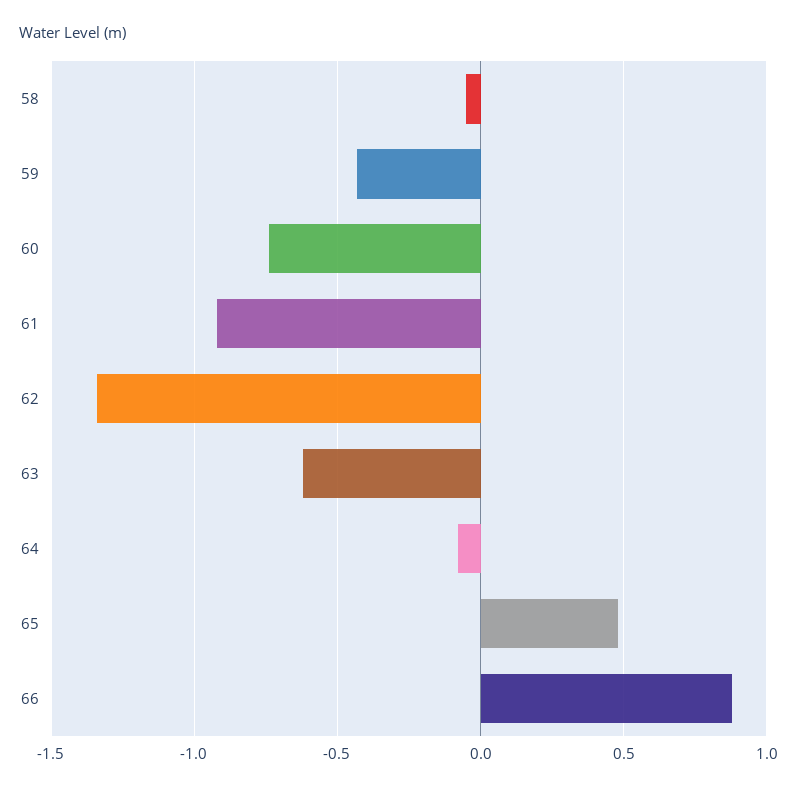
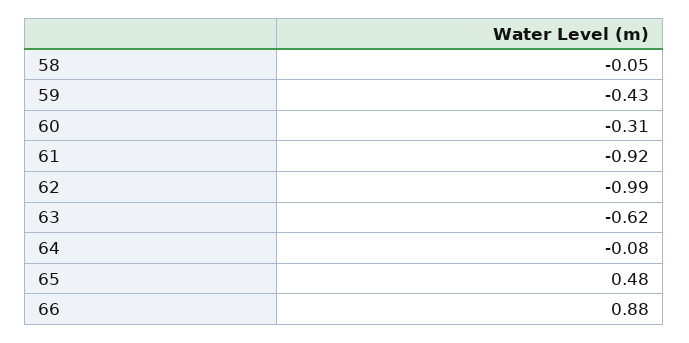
  {
    "58": -0.05,
    "59": -0.43,
-   "60": -0.75,
+   "60": -0.31,
    "61": -0.92,
-   "62": -1.35,
+   "62": -0.99,
    "63": -0.62,
    "64": -0.08,
    "65": 0.48,
    "66": 0.88
  }

